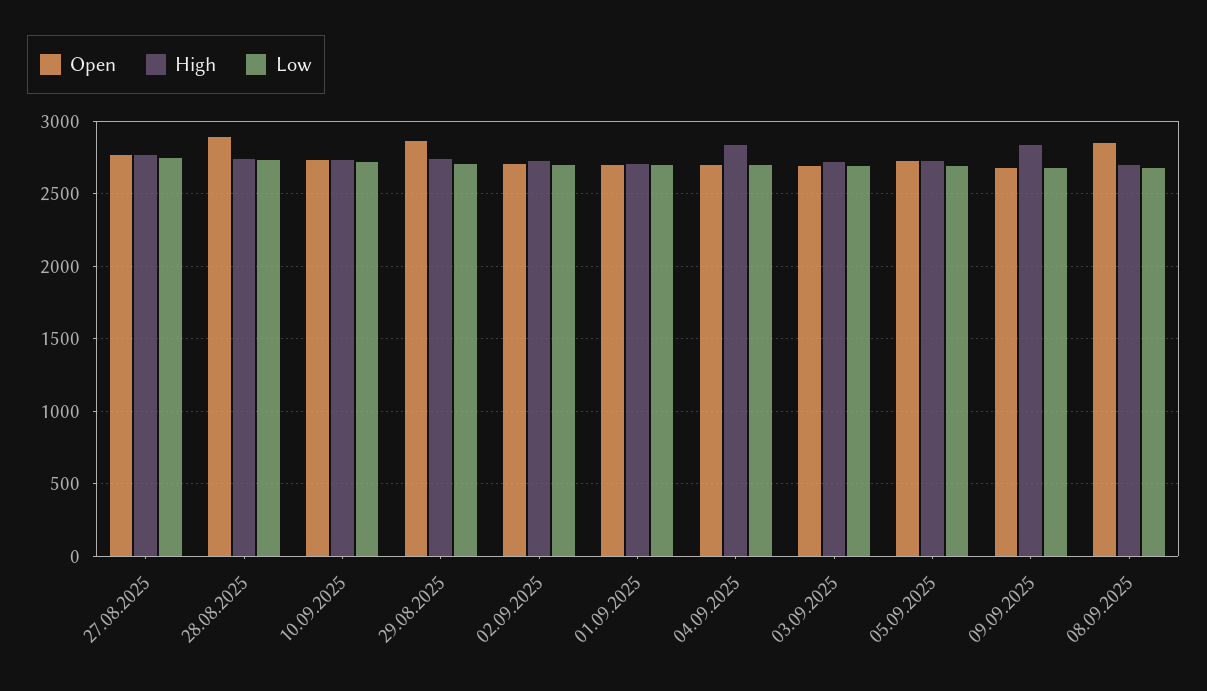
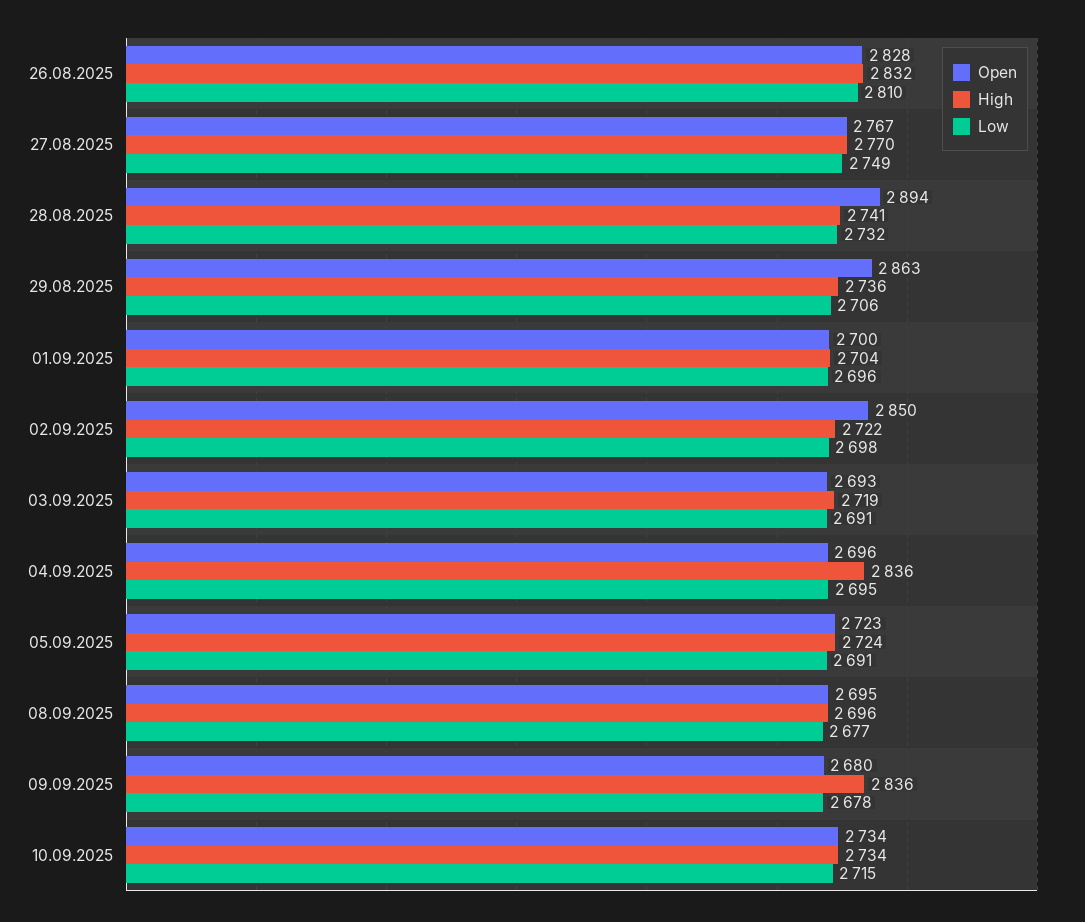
  {
    "Open": {
      "27.08.2025": 2767,
      "28.08.2025": 2894,
      "10.09.2025": 2734,
      "29.08.2025": 2863,
-     "02.09.2025": 2700,
+     "02.09.2025": 2850,
      "01.09.2025": 2700,
      "04.09.2025": 2696,
      "03.09.2025": 2693,
      "05.09.2025": 2723,
      "09.09.2025": 2680,
-     "08.09.2025": 2850
+     "08.09.2025": 2695,
+     "26.08.2025": 2828
    },
    "High": {
      "27.08.2025": 2770,
      "28.08.2025": 2741,
      "10.09.2025": 2734,
      "29.08.2025": 2736,
      "02.09.2025": 2722,
      "01.09.2025": 2704,
      "04.09.2025": 2836,
      "03.09.2025": 2719,
      "05.09.2025": 2724,
      "09.09.2025": 2836,
-     "08.09.2025": 2696
+     "08.09.2025": 2696,
+     "26.08.2025": 2832
    },
    "Low": {
      "27.08.2025": 2749,
      "28.08.2025": 2732,
      "10.09.2025": 2715,
      "29.08.2025": 2706,
      "02.09.2025": 2698,
      "01.09.2025": 2696,
      "04.09.2025": 2695,
      "03.09.2025": 2691,
      "05.09.2025": 2691,
      "09.09.2025": 2678,
-     "08.09.2025": 2677
+     "08.09.2025": 2677,
+     "26.08.2025": 2810
    }
  }

